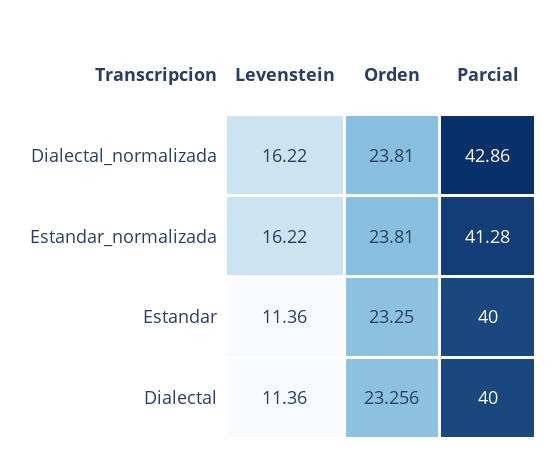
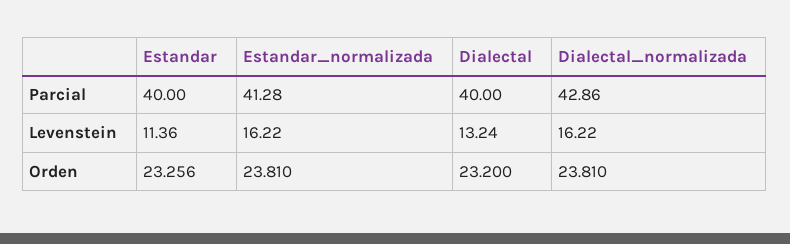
  {
    "Levenstein": {
      "Dialectal_normalizada": 16.22,
      "Estandar_normalizada": 16.22,
      "Estandar": 11.36,
-     "Dialectal": 11.36
+     "Dialectal": 13.24
    },
    "Orden": {
      "Dialectal_normalizada": 23.81,
      "Estandar_normalizada": 23.81,
-     "Estandar": 23.25,
+     "Estandar": 23.256,
-     "Dialectal": 23.256
+     "Dialectal": 23.2
    },
    "Parcial": {
      "Dialectal_normalizada": 42.86,
      "Estandar_normalizada": 41.28,
      "Estandar": 40,
      "Dialectal": 40
    }
  }

